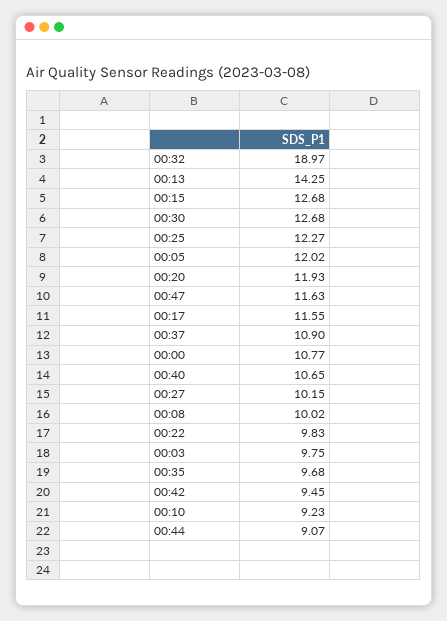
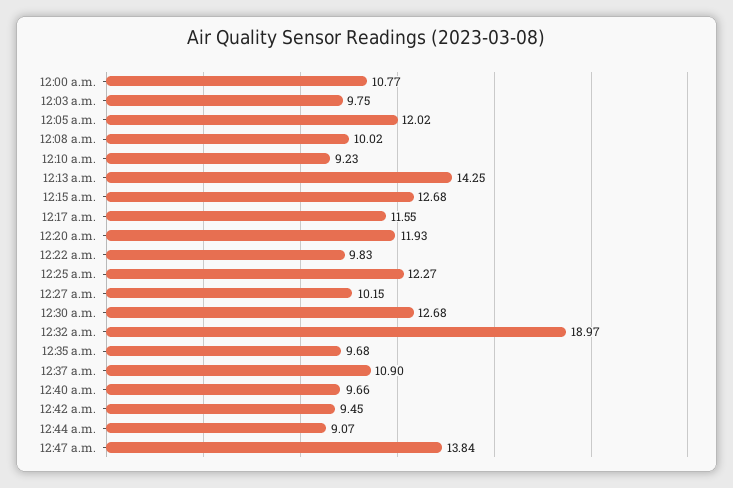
  {
    "00:32": 18.97,
    "00:13": 14.25,
    "00:15": 12.68,
    "00:30": 12.68,
    "00:25": 12.27,
    "00:05": 12.02,
    "00:20": 11.93,
-   "00:47": 11.63,
+   "00:47": 13.84,
    "00:17": 11.55,
    "00:37": 10.9,
    "00:00": 10.77,
-   "00:40": 10.65,
+   "00:40": 9.66,
    "00:27": 10.15,
    "00:08": 10.02,
    "00:22": 9.83,
    "00:03": 9.75,
    "00:35": 9.68,
    "00:42": 9.45,
    "00:10": 9.23,
    "00:44": 9.07
  }

